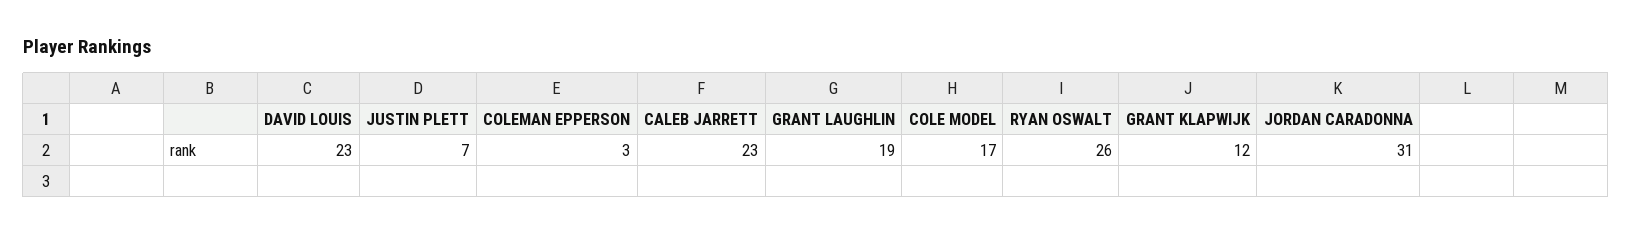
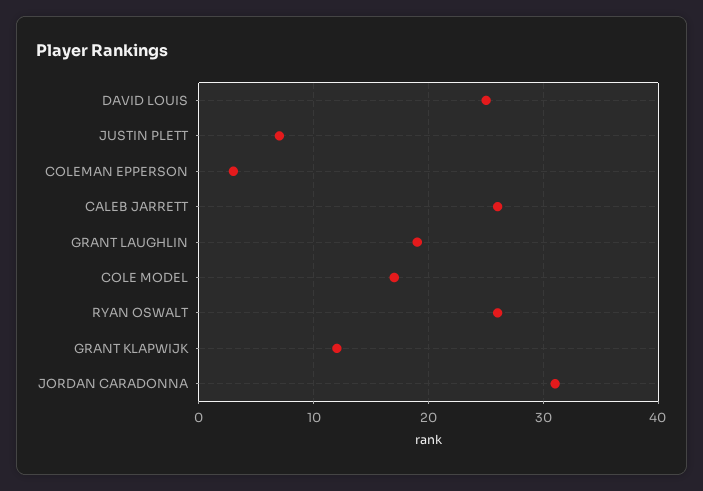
  {
-   "DAVID LOUIS": 23,
+   "DAVID LOUIS": 25,
    "JUSTIN PLETT": 7,
    "COLEMAN EPPERSON": 3,
-   "CALEB JARRETT": 23,
+   "CALEB JARRETT": 26,
    "GRANT LAUGHLIN": 19,
    "COLE MODEL": 17,
    "RYAN OSWALT": 26,
    "GRANT KLAPWIJK": 12,
    "JORDAN CARADONNA": 31
  }

